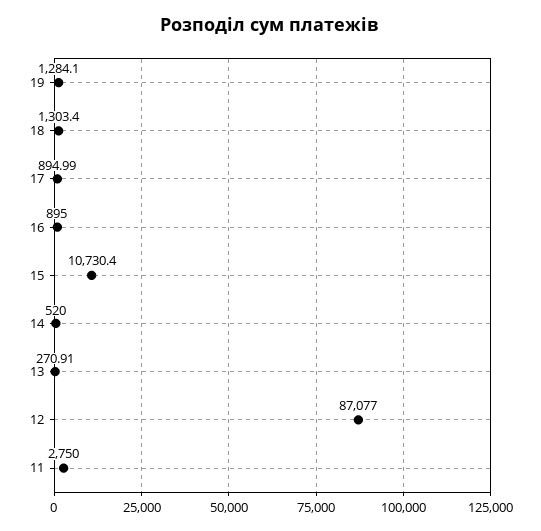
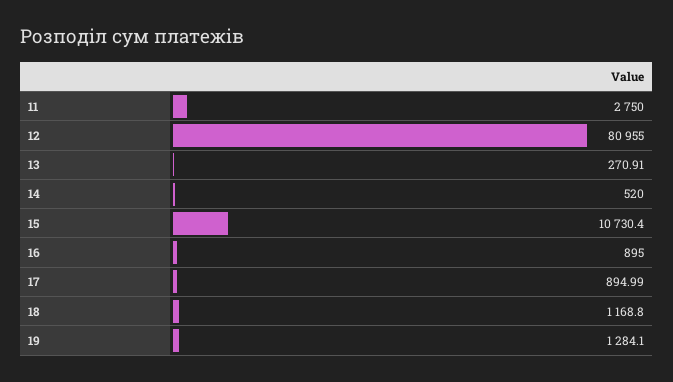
  {
    "19": 1284.1,
-   "18": 1303.4,
+   "18": 1168.8,
    "17": 894.99,
    "16": 895,
    "15": 10730.4,
    "14": 520,
    "13": 270.91,
-   "12": 87077,
+   "12": 80955,
    "11": 2750
  }

